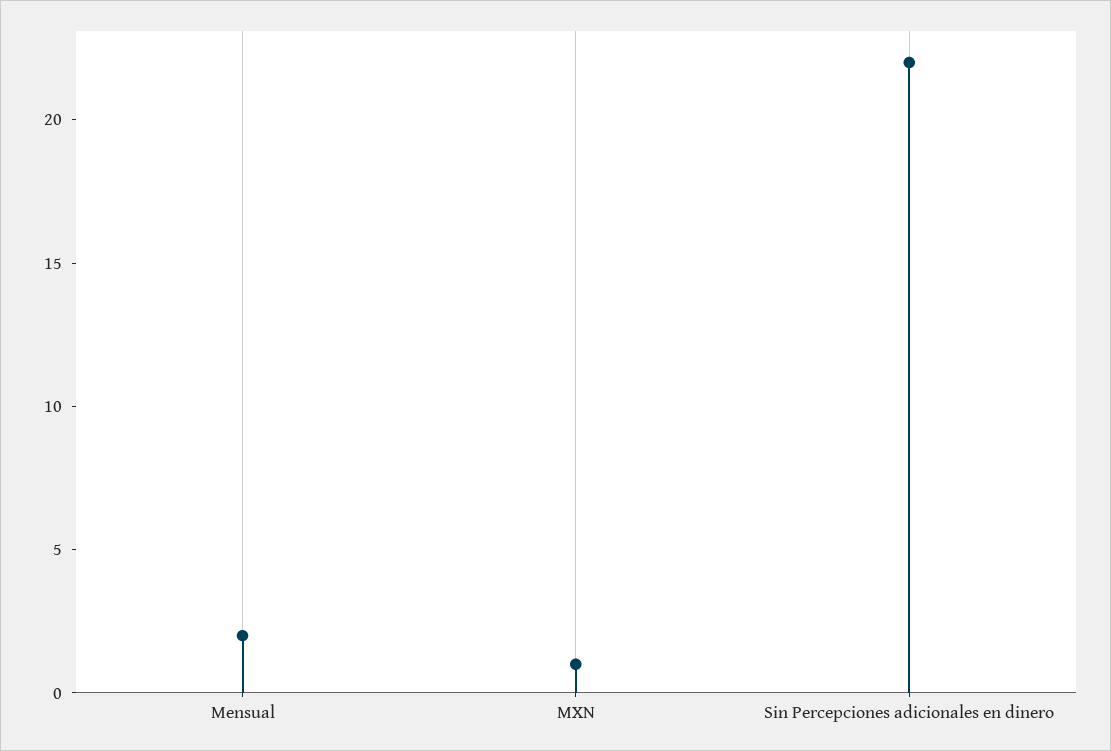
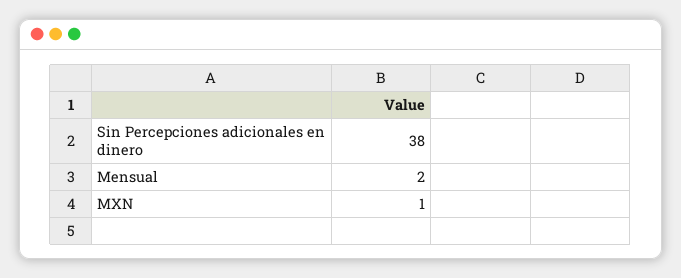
  {
    "Mensual": 2,
    "MXN": 1,
-   "Sin Percepciones adicionales en dinero": 22
+   "Sin Percepciones adicionales en dinero": 38
  }

